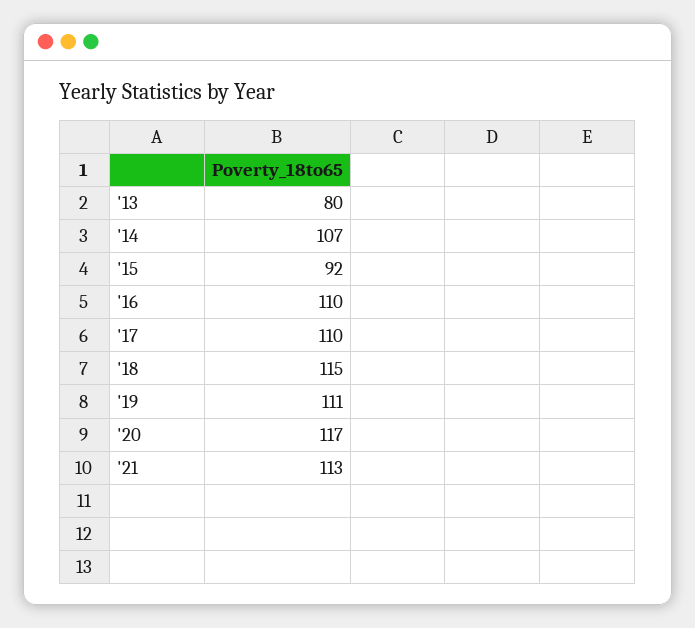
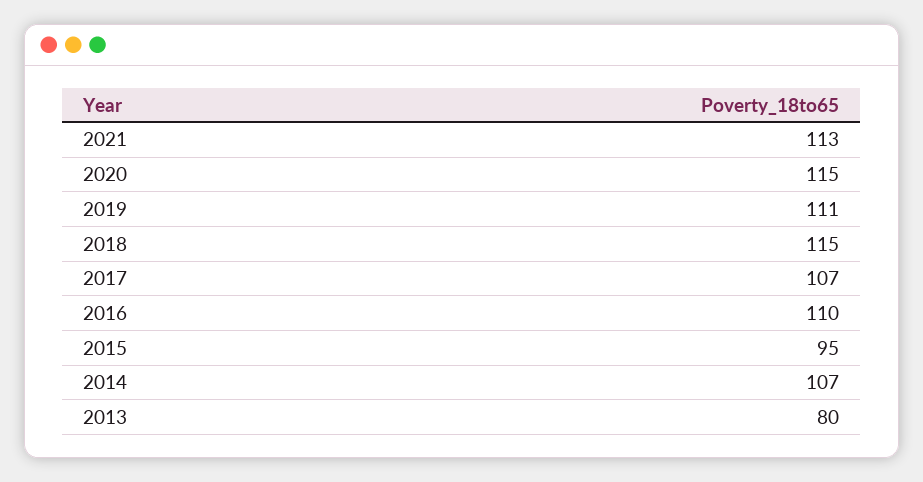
  {
    "'13": 80,
    "'14": 107,
-   "'15": 92,
+   "'15": 95,
    "'16": 110,
-   "'17": 110,
+   "'17": 107,
    "'18": 115,
    "'19": 111,
-   "'20": 117,
+   "'20": 115,
    "'21": 113
  }

